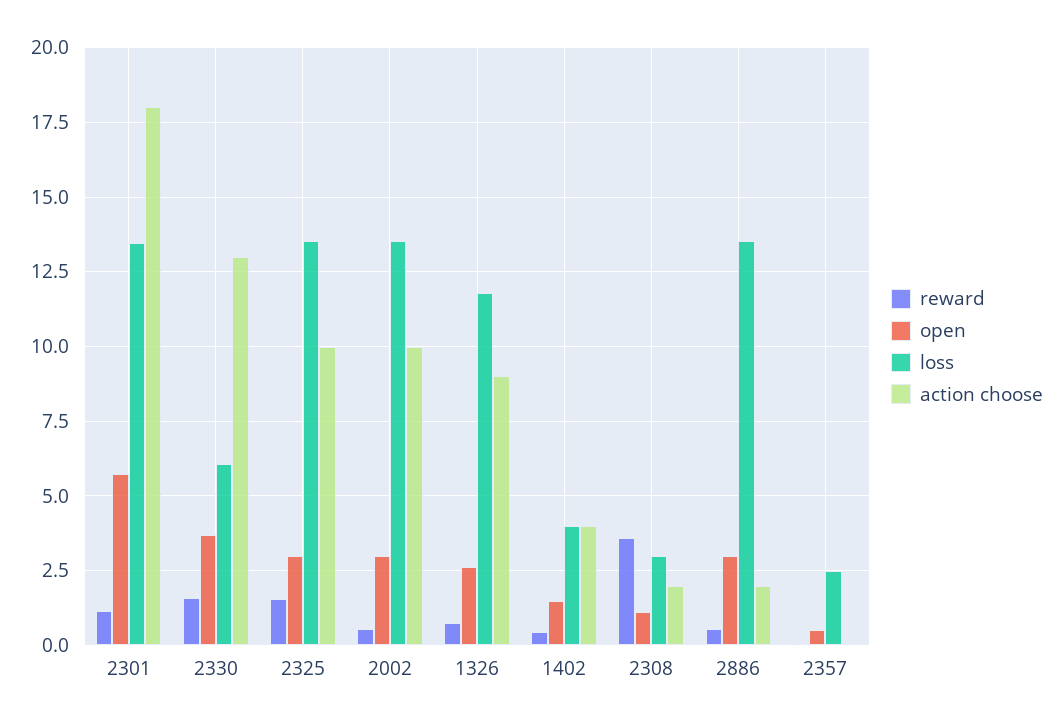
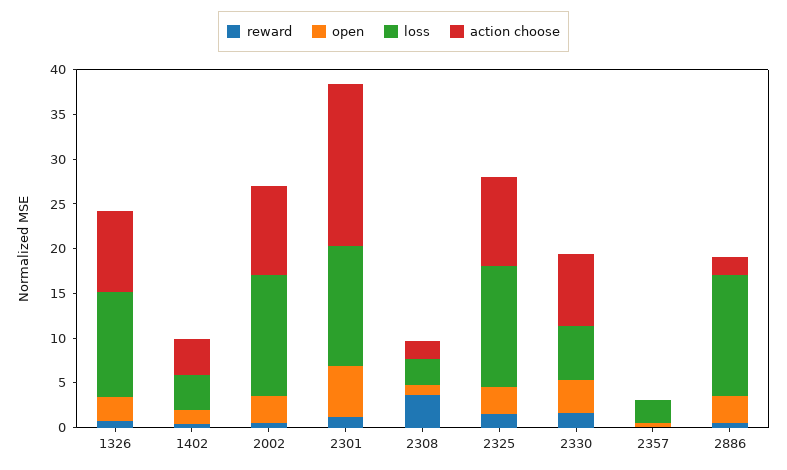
  {
    "reward": {
      "2301": 1.25,
      "2330": 1.5,
      "2325": 1.5,
      "2002": 0.5,
      "1326": 0.75,
      "1402": 0.5,
      "2308": 3.5,
      "2886": 0.5,
      "2357": 0
    },
    "open": {
      "2301": 5.75,
      "2330": 3.75,
      "2325": 3,
      "2002": 3,
      "1326": 2.75,
      "1402": 1.5,
      "2308": 1,
      "2886": 3,
      "2357": 0.5
    },
    "loss": {
      "2301": 13.5,
      "2330": 6,
      "2325": 13.5,
      "2002": 13.5,
      "1326": 11.75,
      "1402": 4,
      "2308": 3,
      "2886": 13.5,
      "2357": 2.5
    },
    "action choose": {
      "2301": 18,
-     "2330": 13,
+     "2330": 8,
      "2325": 10,
      "2002": 10,
      "1326": 9,
      "1402": 4,
      "2308": 2,
      "2886": 2,
      "2357": 0
    }
  }

